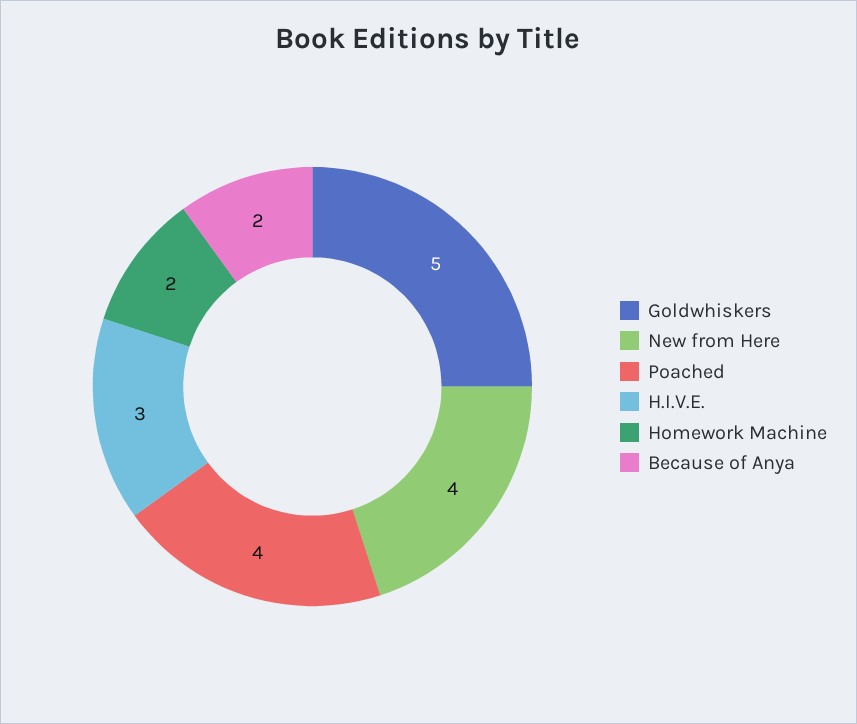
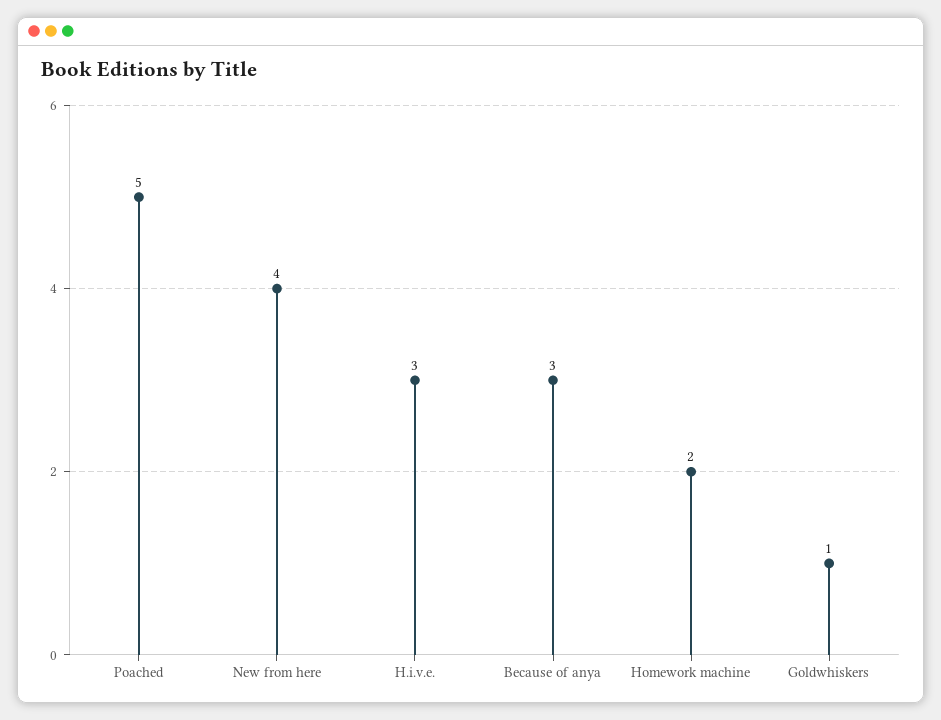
  {
-   "Goldwhiskers": 5,
+   "Goldwhiskers": 1,
    "New from Here": 4,
-   "Poached": 4,
+   "Poached": 5,
    "H.I.V.E.": 3,
    "Homework Machine": 2,
-   "Because of Anya": 2
+   "Because of Anya": 3
  }

